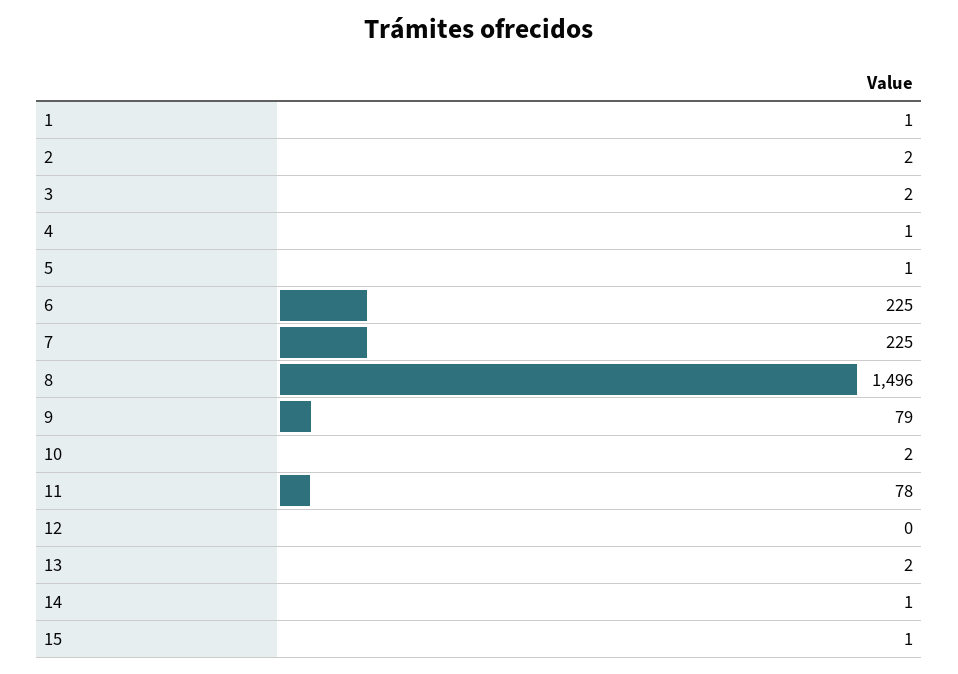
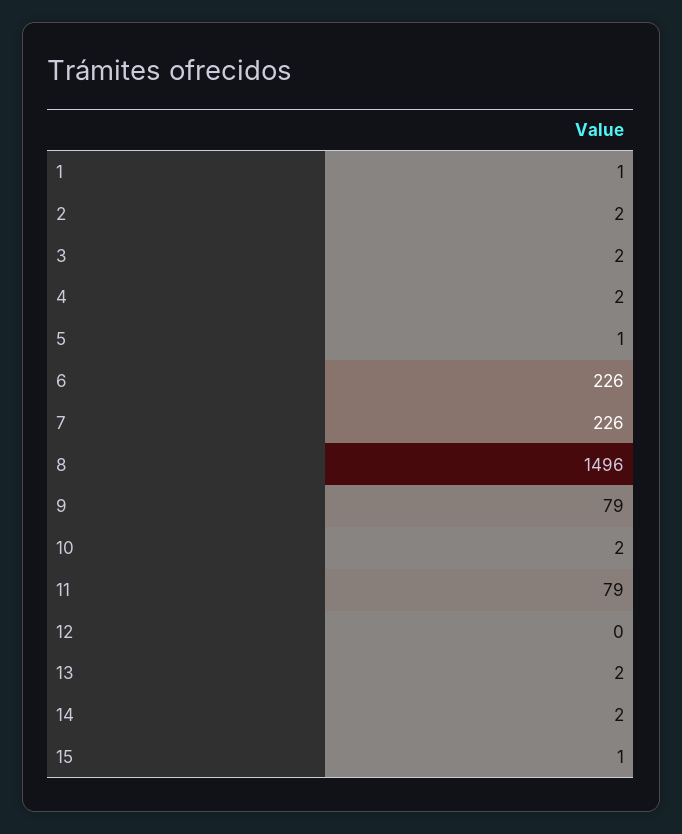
  {
    "1": 1,
    "2": 2,
    "3": 2,
-   "4": 1,
+   "4": 2,
    "5": 1,
-   "6": 225,
+   "6": 226,
-   "7": 225,
+   "7": 226,
    "8": 1496,
    "9": 79,
    "10": 2,
-   "11": 78,
+   "11": 79,
    "12": 0,
    "13": 2,
-   "14": 1,
+   "14": 2,
    "15": 1
  }

